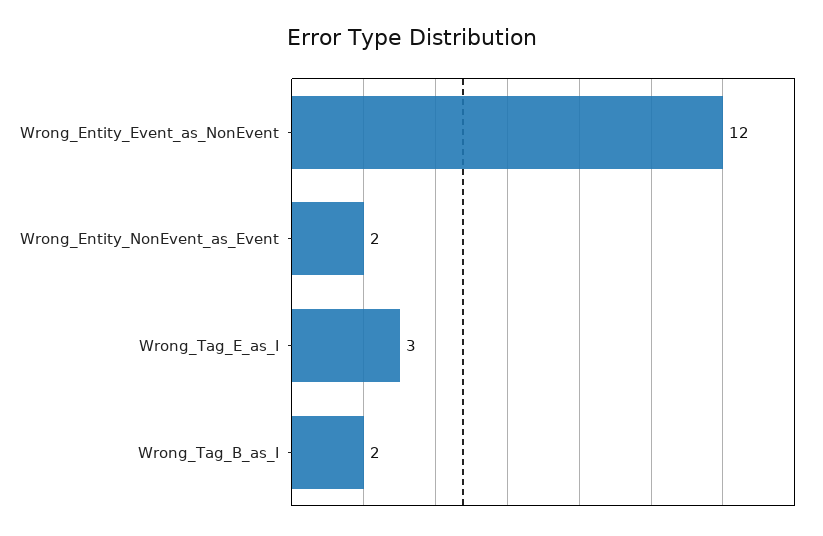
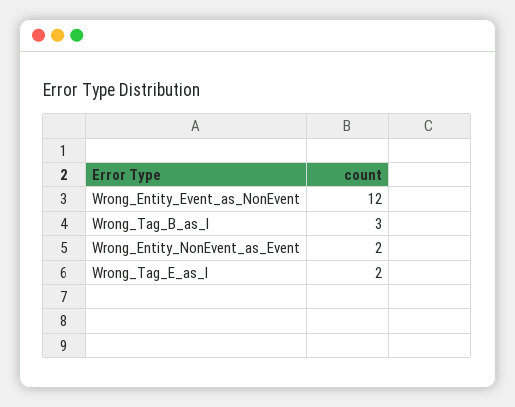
  {
    "Wrong_Entity_Event_as_NonEvent": 12,
    "Wrong_Entity_NonEvent_as_Event": 2,
-   "Wrong_Tag_E_as_I": 3,
+   "Wrong_Tag_E_as_I": 2,
-   "Wrong_Tag_B_as_I": 2
+   "Wrong_Tag_B_as_I": 3
  }

